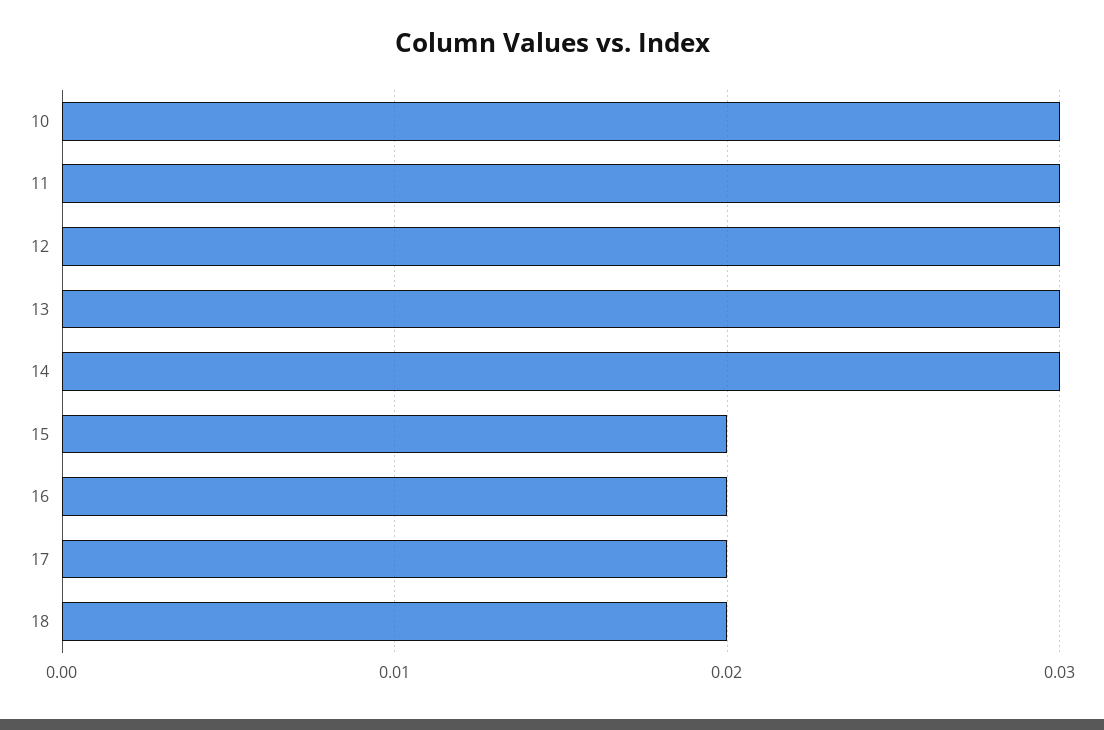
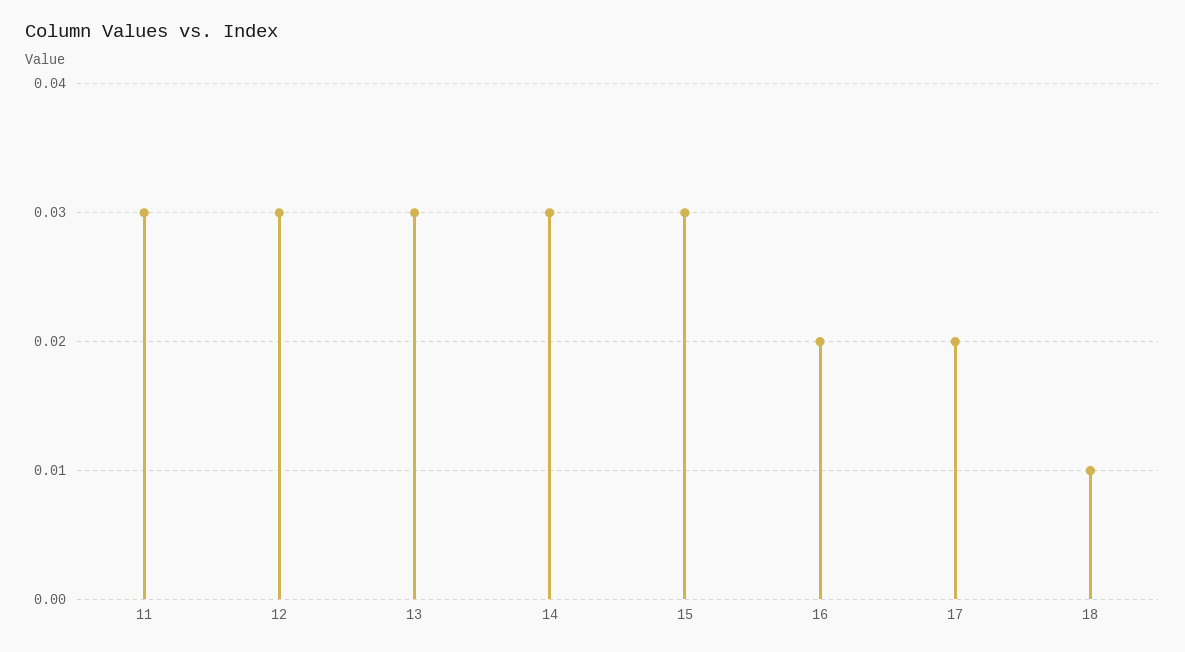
  {
-   "10": 0.03,
    "11": 0.03,
    "12": 0.03,
    "13": 0.03,
    "14": 0.03,
-   "15": 0.02,
+   "15": 0.03,
    "16": 0.02,
    "17": 0.02,
-   "18": 0.02
+   "18": 0.01
  }

